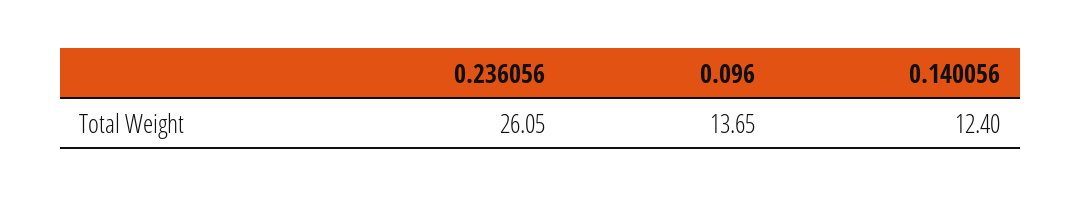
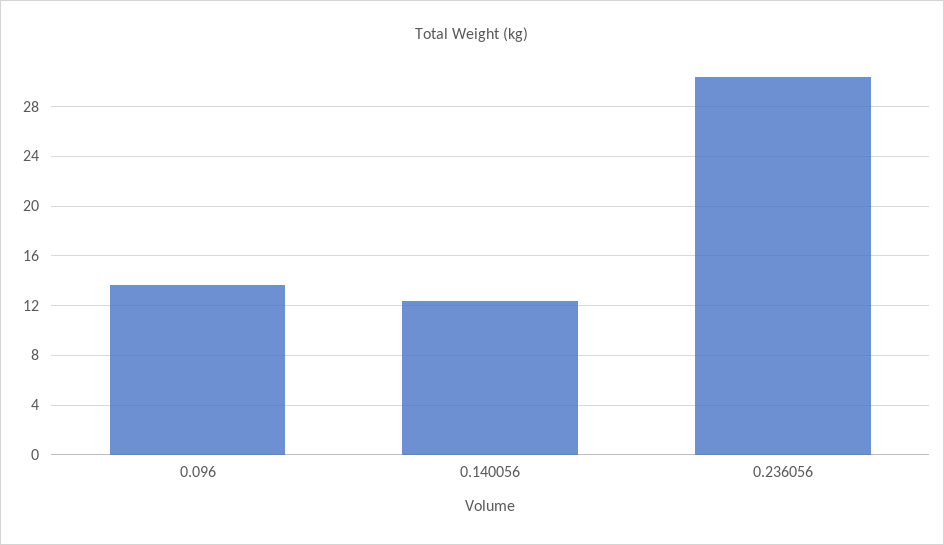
  {
-   "0.236056": 26.05,
+   "0.236056": 30.5,
    "0.096": 13.65,
    "0.140056": 12.4
  }

